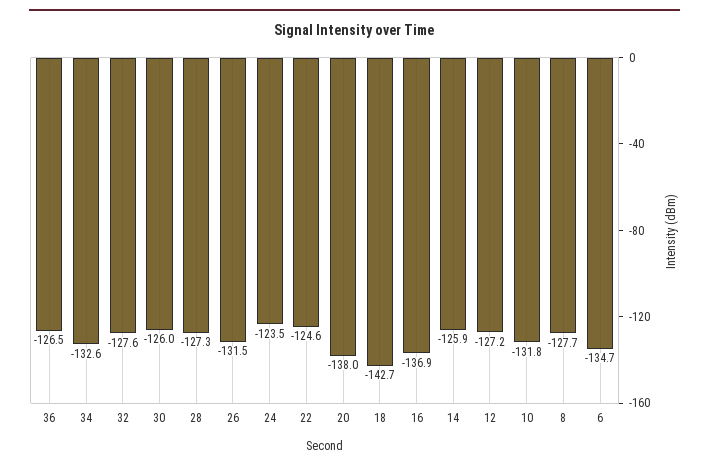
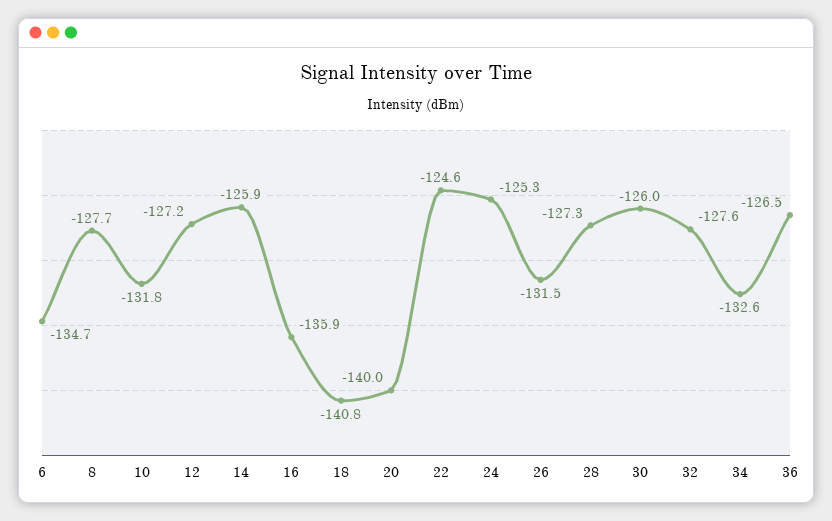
  {
    "36": -126.5,
    "34": -132.6,
    "32": -127.6,
    "30": -126,
    "28": -127.3,
    "26": -131.5,
-   "24": -123.5,
+   "24": -125.3,
    "22": -124.6,
-   "20": -138,
+   "20": -140,
-   "18": -142.7,
+   "18": -140.8,
-   "16": -136.9,
+   "16": -135.9,
    "14": -125.9,
    "12": -127.2,
    "10": -131.8,
    "8": -127.7,
    "6": -134.7
  }

